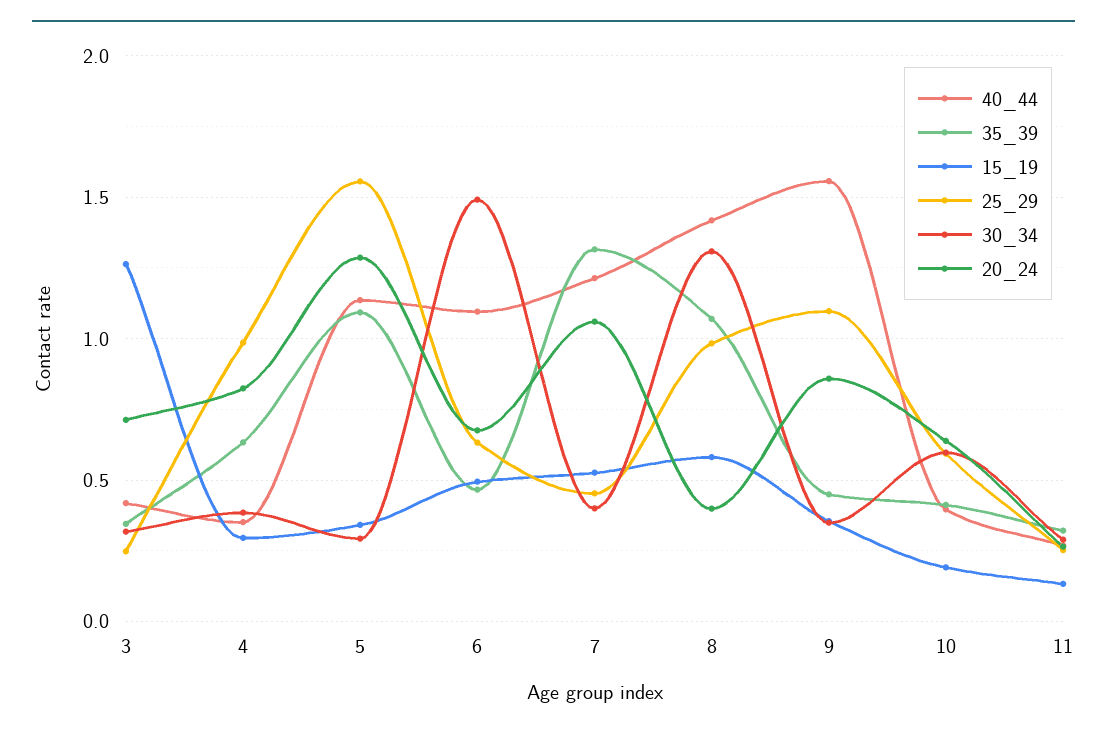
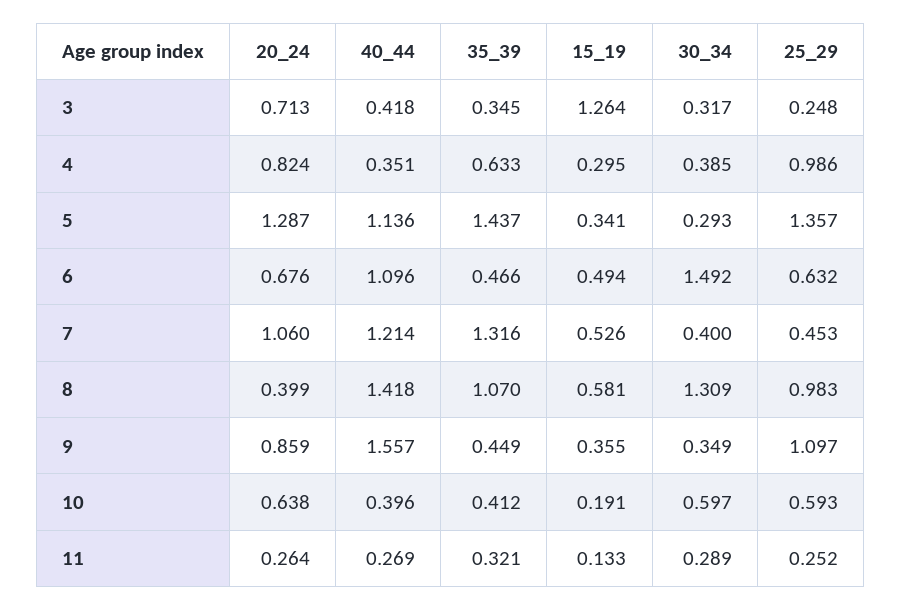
  {
    "40_44": {
      "3": 0.418,
      "4": 0.351,
      "5": 1.136,
      "6": 1.096,
      "7": 1.214,
      "8": 1.418,
      "9": 1.557,
      "10": 0.396,
      "11": 0.269
    },
    "35_39": {
      "3": 0.345,
      "4": 0.633,
-     "5": 1.1,
+     "5": 1.437,
      "6": 0.466,
      "7": 1.316,
      "8": 1.07,
      "9": 0.449,
      "10": 0.412,
      "11": 0.321
    },
    "15_19": {
      "3": 1.264,
      "4": 0.295,
      "5": 0.341,
      "6": 0.494,
      "7": 0.526,
      "8": 0.581,
      "9": 0.355,
      "10": 0.191,
      "11": 0.133
    },
    "25_29": {
      "3": 0.248,
      "4": 0.986,
-     "5": 1.55,
+     "5": 1.357,
      "6": 0.632,
      "7": 0.453,
      "8": 0.983,
      "9": 1.097,
      "10": 0.593,
      "11": 0.252
    },
    "30_34": {
      "3": 0.317,
      "4": 0.385,
      "5": 0.293,
      "6": 1.492,
      "7": 0.4,
      "8": 1.309,
      "9": 0.349,
      "10": 0.597,
      "11": 0.289
    },
    "20_24": {
      "3": 0.713,
      "4": 0.824,
      "5": 1.287,
      "6": 0.676,
      "7": 1.06,
      "8": 0.399,
      "9": 0.859,
      "10": 0.638,
      "11": 0.264
    }
  }

